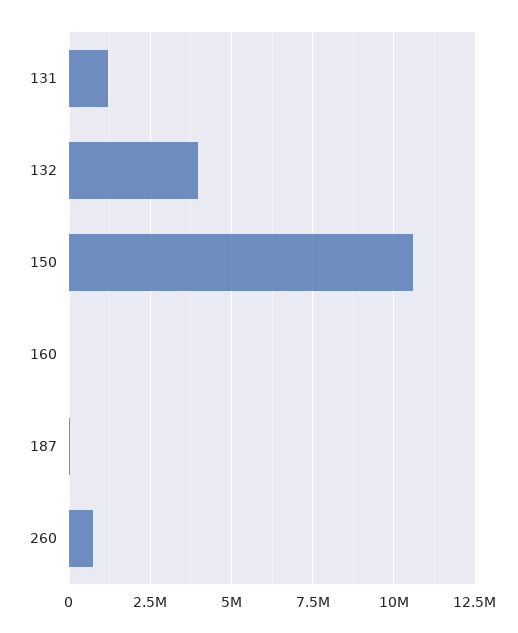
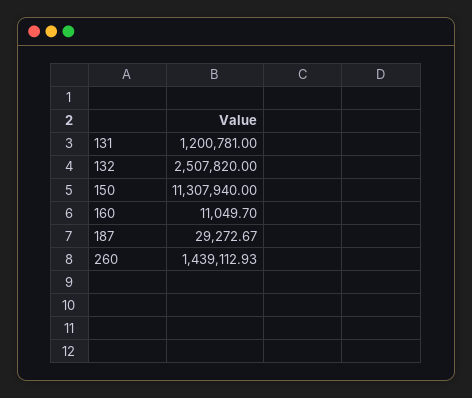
  {
    "131": 1200781,
-   "132": 4000000,
+   "132": 2507820,
-   "150": 10500000,
+   "150": 11307940,
    "160": 11049.7,
    "187": 29272.67,
-   "260": 750000
+   "260": 1439112.93
  }

